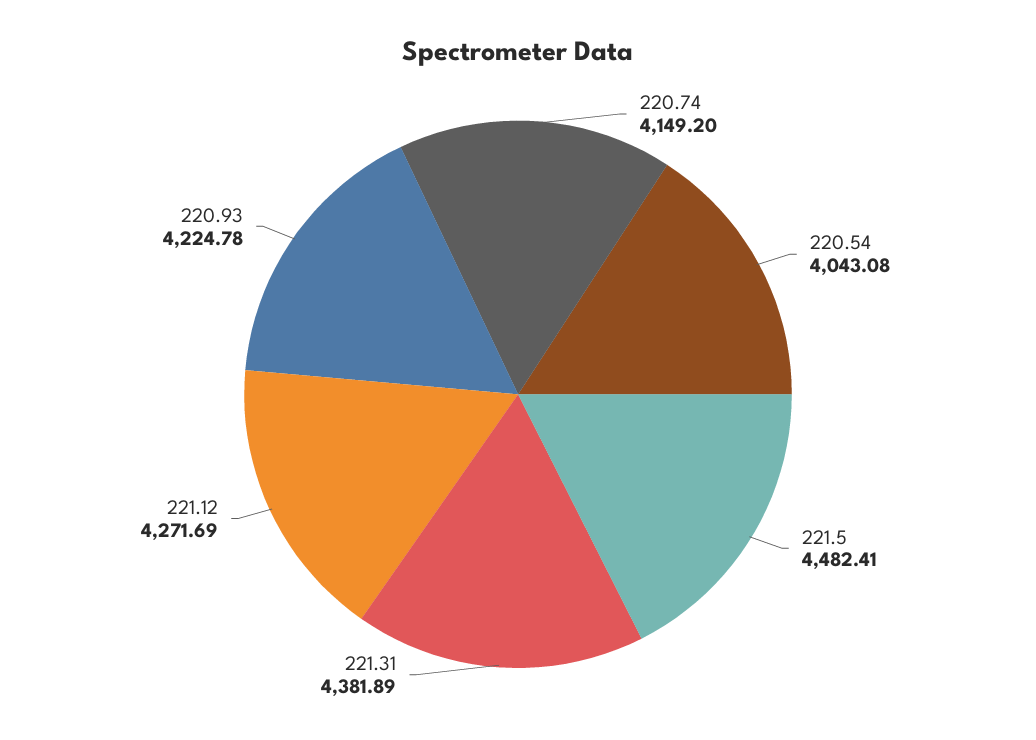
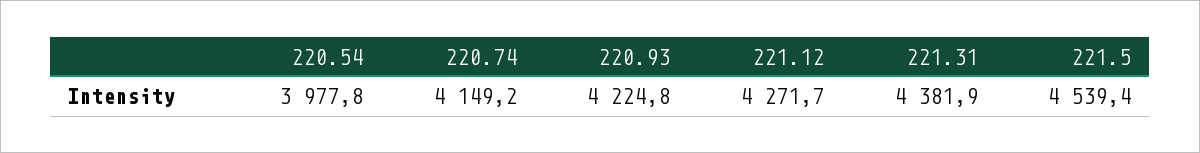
  {
    "220.74": 4149.2,
-   "220.54": 4043.08,
+   "220.54": 3977.8,
-   "221.5": 4482.41,
+   "221.5": 4539.4,
    "221.31": 4381.89,
    "221.12": 4271.69,
    "220.93": 4224.78
  }

